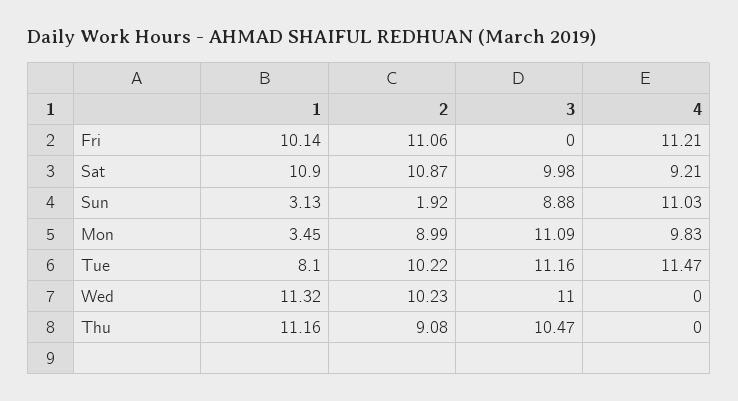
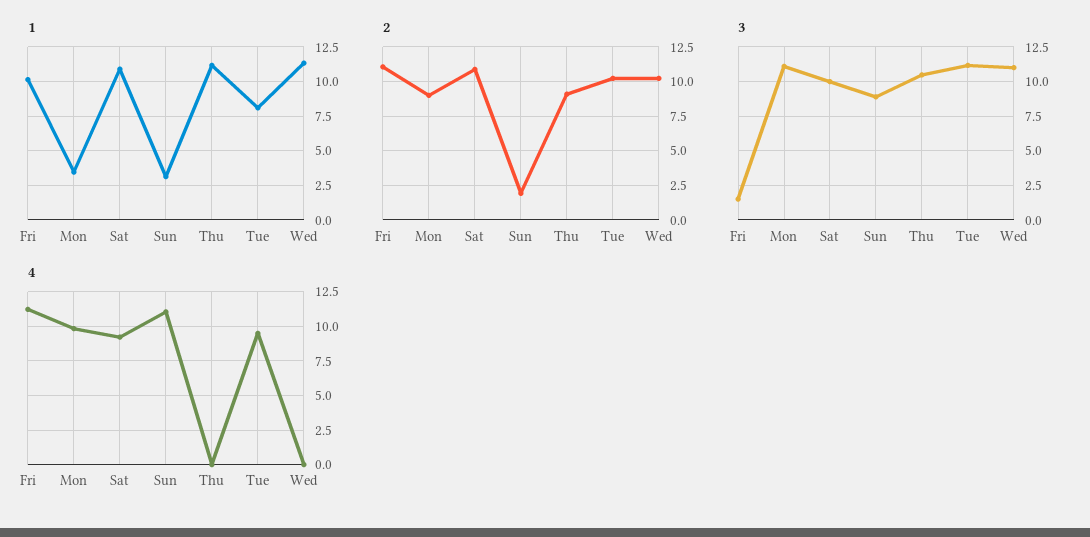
  {
    "1": {
      "Fri": 10.14,
      "Sat": 10.9,
      "Sun": 3.13,
      "Mon": 3.45,
      "Tue": 8.1,
      "Wed": 11.32,
      "Thu": 11.16
    },
    "2": {
      "Fri": 11.06,
      "Sat": 10.87,
      "Sun": 1.92,
      "Mon": 8.99,
      "Tue": 10.22,
      "Wed": 10.23,
      "Thu": 9.08
    },
    "3": {
-     "Fri": 0,
+     "Fri": 1.5,
      "Sat": 9.98,
      "Sun": 8.88,
      "Mon": 11.09,
      "Tue": 11.16,
      "Wed": 11,
      "Thu": 10.47
    },
    "4": {
      "Fri": 11.21,
      "Sat": 9.21,
      "Sun": 11.03,
      "Mon": 9.83,
-     "Tue": 11.47,
+     "Tue": 9.5,
      "Wed": 0,
      "Thu": 0
    }
  }

